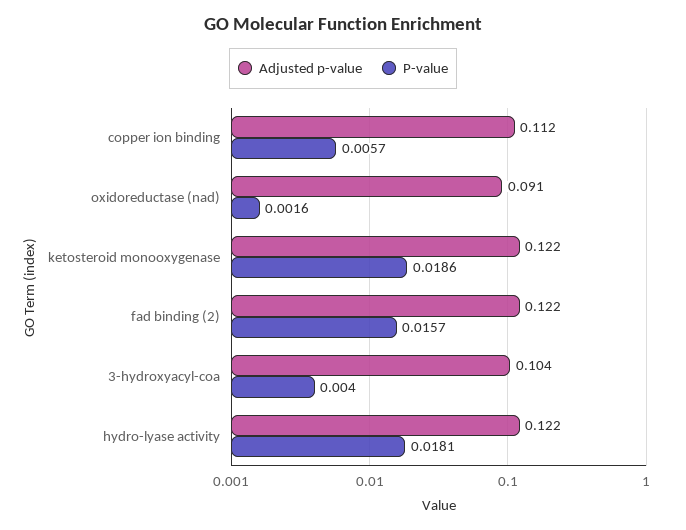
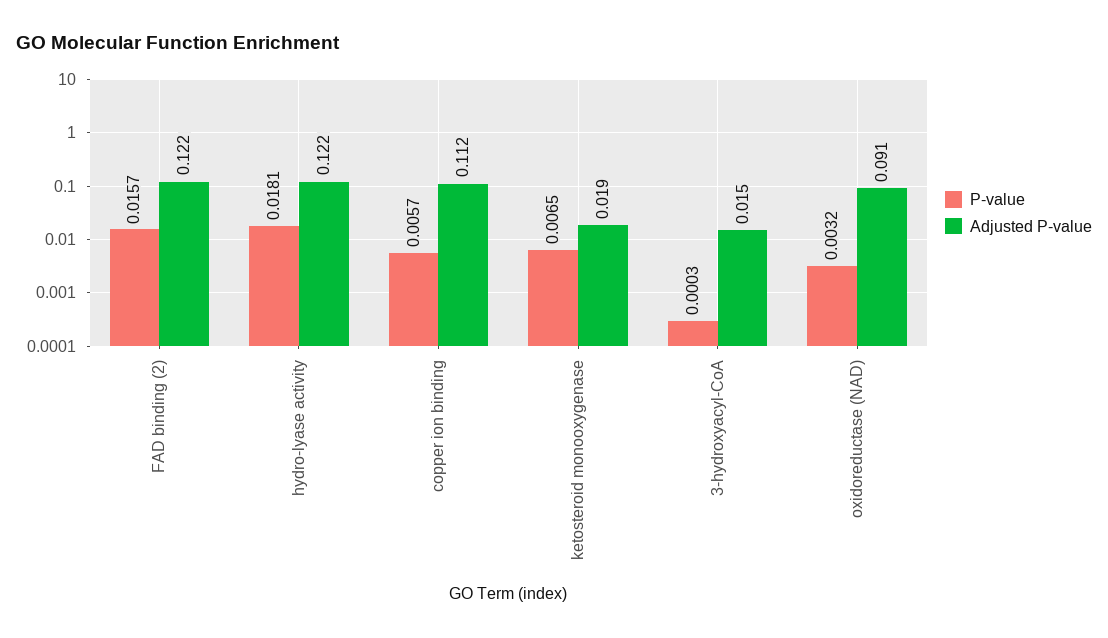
  {
    "Adjusted p-value": {
      "copper ion binding": 0.112,
      "oxidoreductase (nad)": 0.091,
-     "ketosteroid monooxygenase": 0.122,
+     "ketosteroid monooxygenase": 0.019,
      "fad binding (2)": 0.122,
-     "3-hydroxyacyl-coa": 0.104,
+     "3-hydroxyacyl-coa": 0.015,
      "hydro-lyase activity": 0.122
    },
    "P-value": {
      "copper ion binding": 0.0057,
-     "oxidoreductase (nad)": 0.0016,
+     "oxidoreductase (nad)": 0.0032,
-     "ketosteroid monooxygenase": 0.0186,
+     "ketosteroid monooxygenase": 0.0065,
      "fad binding (2)": 0.0157,
-     "3-hydroxyacyl-coa": 0.004,
+     "3-hydroxyacyl-coa": 0.0003,
      "hydro-lyase activity": 0.0181
    }
  }

